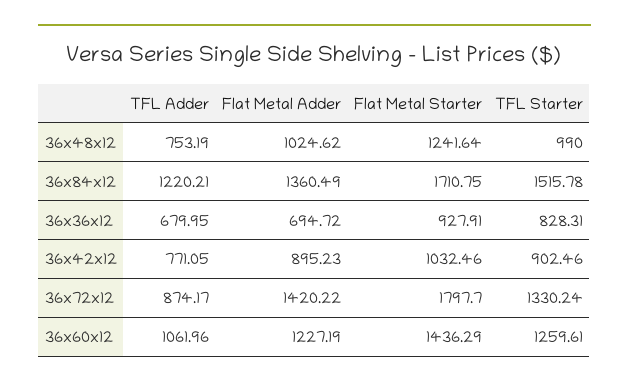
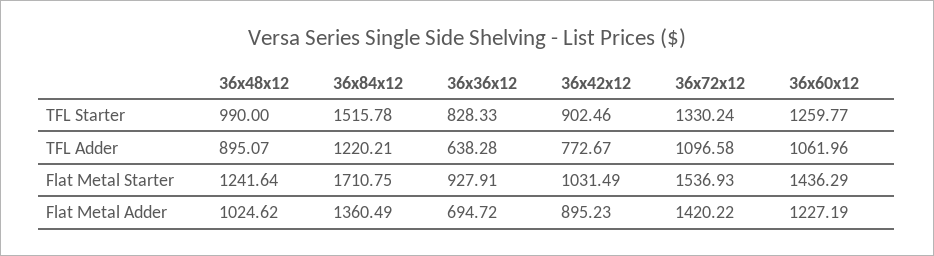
  {
    "TFL Adder": {
-     "36x48x12": 753.19,
+     "36x48x12": 895.07,
      "36x84x12": 1220.21,
-     "36x36x12": 679.95,
+     "36x36x12": 638.28,
-     "36x42x12": 771.05,
+     "36x42x12": 772.67,
-     "36x72x12": 874.17,
+     "36x72x12": 1096.58,
      "36x60x12": 1061.96
    },
    "Flat Metal Adder": {
      "36x48x12": 1024.62,
      "36x84x12": 1360.49,
      "36x36x12": 694.72,
      "36x42x12": 895.23,
      "36x72x12": 1420.22,
      "36x60x12": 1227.19
    },
    "Flat Metal Starter": {
      "36x48x12": 1241.64,
      "36x84x12": 1710.75,
      "36x36x12": 927.91,
-     "36x42x12": 1032.46,
+     "36x42x12": 1031.49,
-     "36x72x12": 1797.7,
+     "36x72x12": 1536.93,
      "36x60x12": 1436.29
    },
    "TFL Starter": {
      "36x48x12": 990,
      "36x84x12": 1515.78,
-     "36x36x12": 828.31,
+     "36x36x12": 828.33,
      "36x42x12": 902.46,
      "36x72x12": 1330.24,
-     "36x60x12": 1259.61
+     "36x60x12": 1259.77
    }
  }

